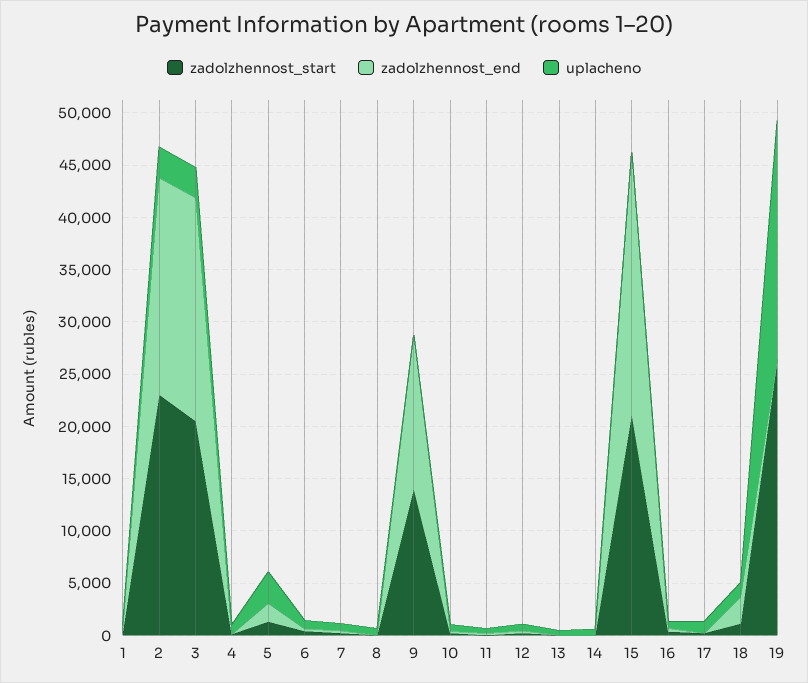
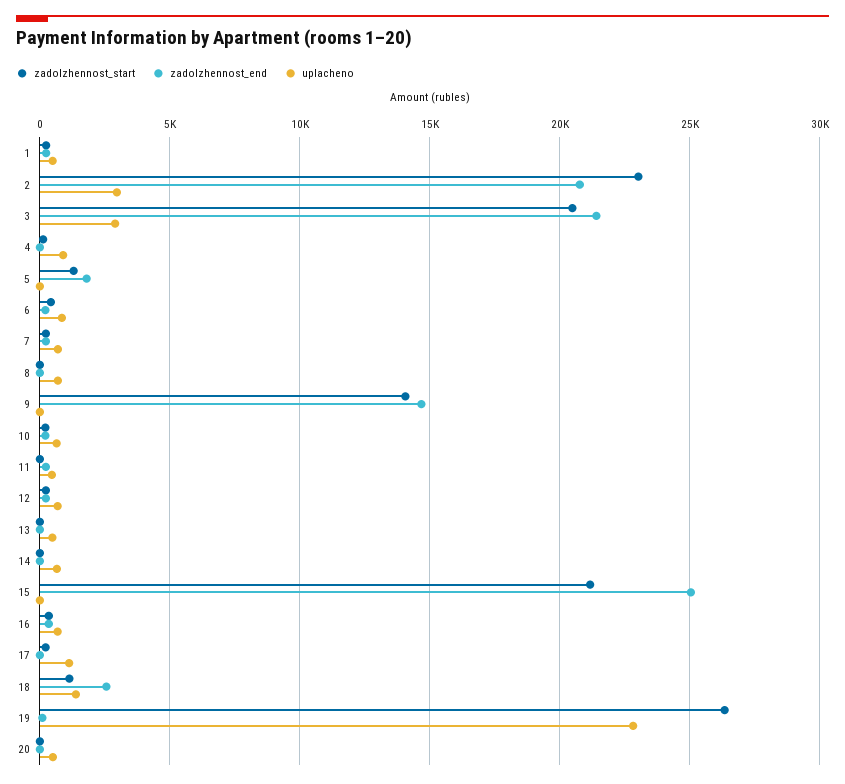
  {
    "zadolzhennost_start": {
      "1": 0,
      "2": 23000,
      "3": 20500,
      "4": 0,
      "5": 1500,
      "6": 500,
      "7": 0,
      "8": 0,
      "9": 14000,
      "10": 0,
      "11": 0,
      "12": 0,
      "13": 0,
      "14": 0,
      "15": 21000,
      "16": 500,
      "17": 0,
      "18": 1000,
-     "19": 26500
+     "19": 26500,
+     "20": 0
    },
    "zadolzhennost_end": {
      "1": 0,
      "2": 21000,
      "3": 21500,
      "4": 0,
      "5": 2000,
      "6": 0,
      "7": 0,
      "8": 0,
      "9": 14500,
      "10": 0,
      "11": 0,
      "12": 0,
      "13": 0,
      "14": 0,
      "15": 25000,
      "16": 500,
      "17": 0,
      "18": 2500,
-     "19": 0
+     "19": 0,
+     "20": 0
    },
    "uplacheno": {
      "1": 500,
      "2": 3000,
      "3": 3000,
      "4": 1000,
-     "5": 3000,
+     "5": 0,
      "6": 1000,
      "7": 500,
      "8": 500,
      "9": 0,
      "10": 500,
      "11": 500,
      "12": 500,
      "13": 500,
      "14": 500,
      "15": 0,
      "16": 500,
      "17": 1000,
      "18": 1500,
-     "19": 23000
+     "19": 23000,
+     "20": 500
    }
  }

